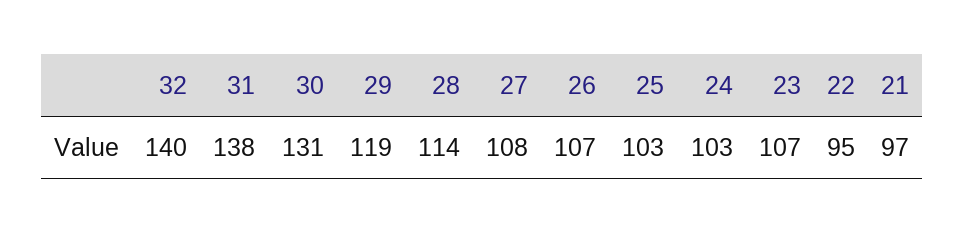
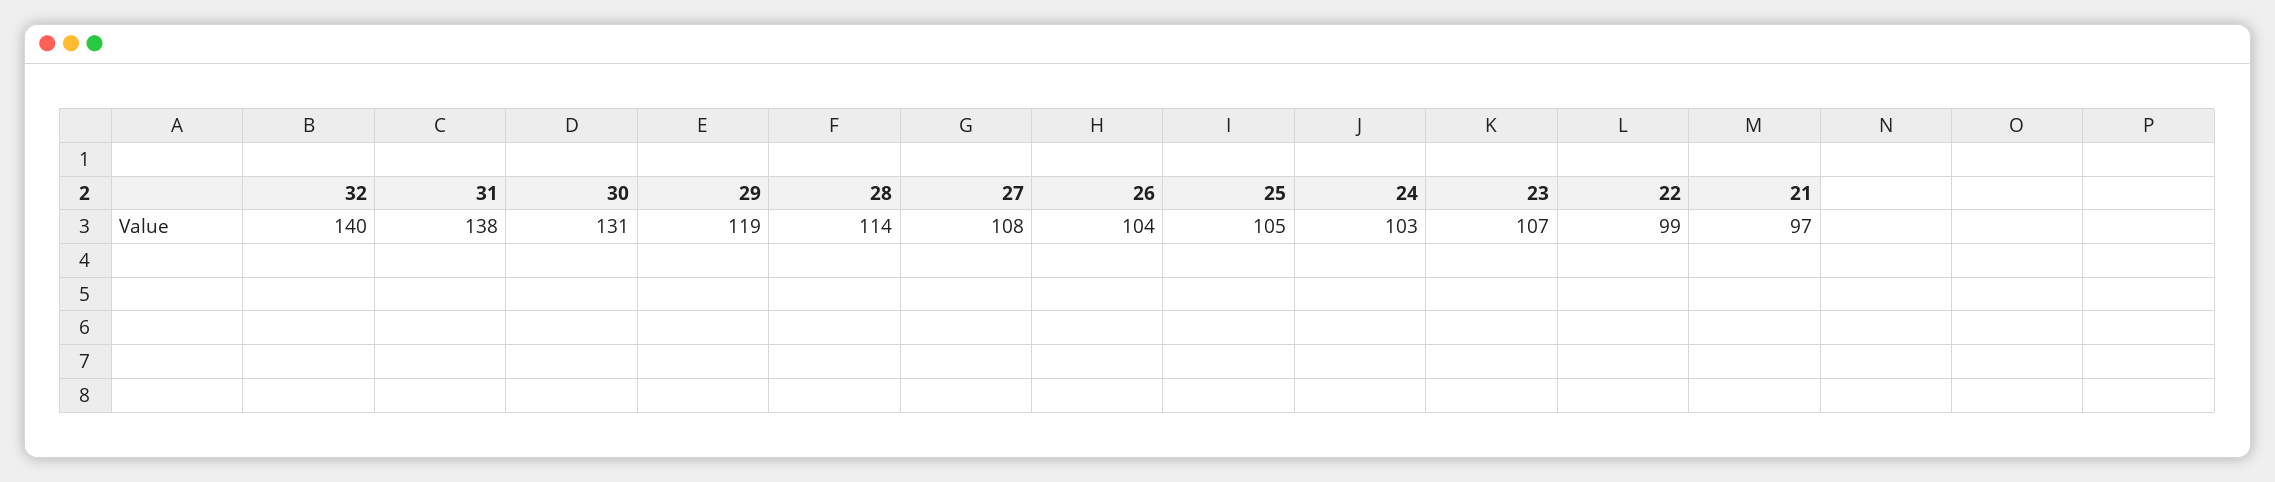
  {
    "32": 140,
    "31": 138,
    "30": 131,
    "29": 119,
    "28": 114,
    "27": 108,
-   "26": 107,
+   "26": 104,
-   "25": 103,
+   "25": 105,
    "24": 103,
    "23": 107,
-   "22": 95,
+   "22": 99,
    "21": 97
  }

